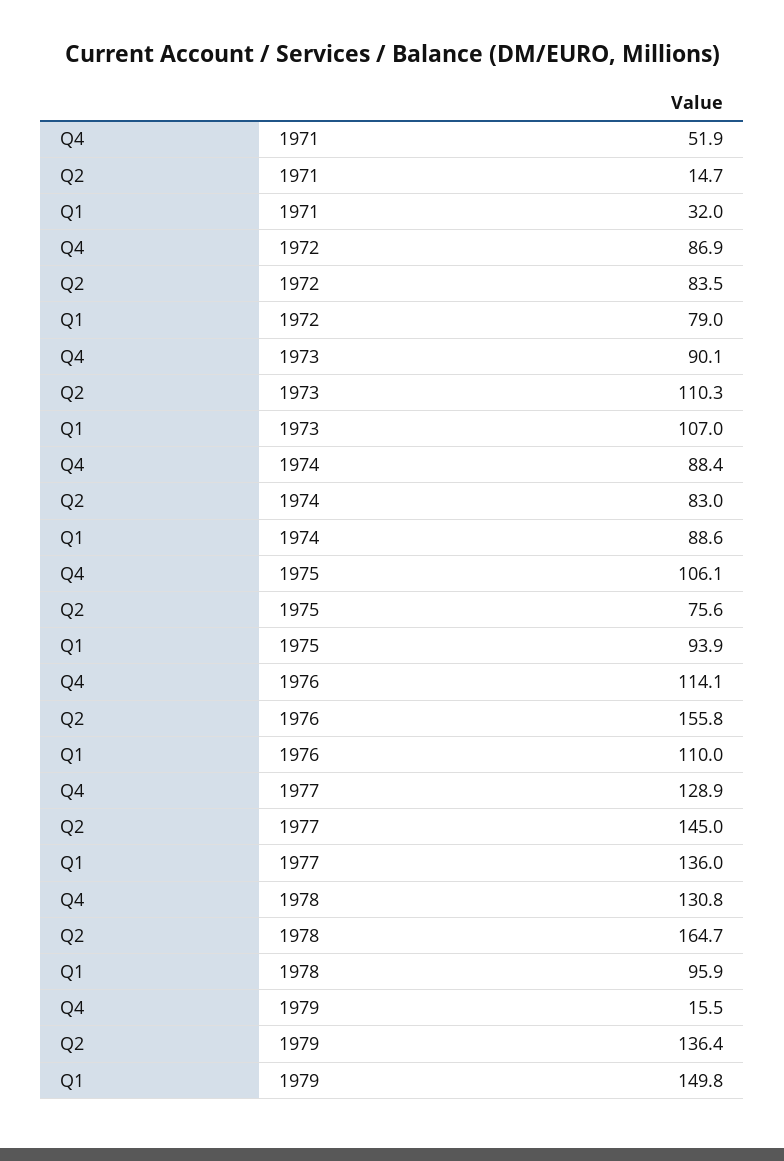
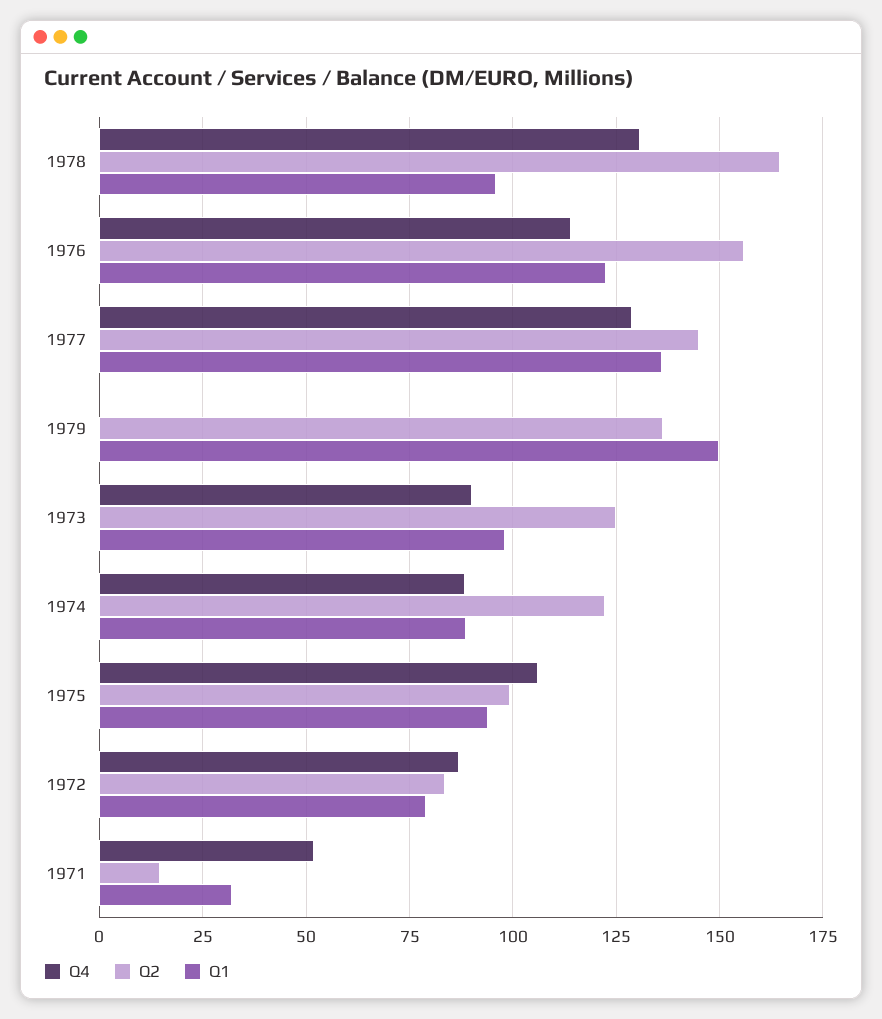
  {
    "Q4": {
      "1971": 51.9,
      "1972": 86.9,
      "1973": 90.1,
      "1974": 88.4,
      "1975": 106.1,
      "1976": 114.1,
      "1977": 128.9,
      "1978": 130.8,
-     "1979": 15.5
+     "1979": 0
    },
    "Q2": {
      "1971": 14.7,
      "1972": 83.5,
-     "1973": 110.3,
+     "1973": 125,
-     "1974": 83,
+     "1974": 122.5,
-     "1975": 75.6,
+     "1975": 100,
      "1976": 155.8,
      "1977": 145,
      "1978": 164.7,
      "1979": 136.4
    },
    "Q1": {
      "1971": 32,
      "1972": 79,
-     "1973": 107,
+     "1973": 97.5,
      "1974": 88.6,
      "1975": 93.9,
-     "1976": 110,
+     "1976": 122.5,
      "1977": 136,
      "1978": 95.9,
      "1979": 149.8
    }
  }

